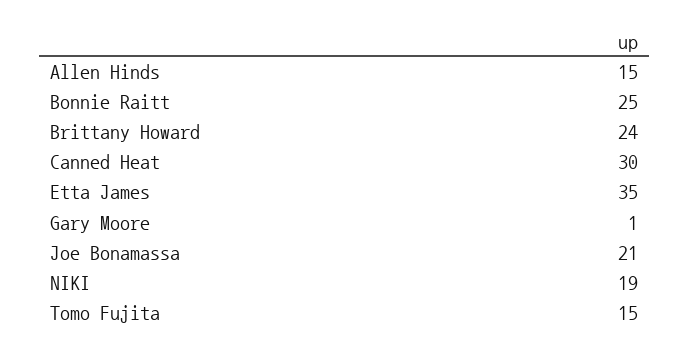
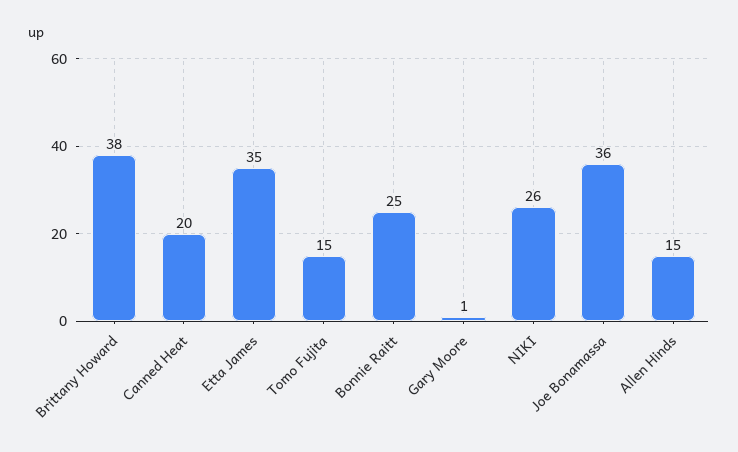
  {
    "Allen Hinds": 15,
    "Bonnie Raitt": 25,
-   "Brittany Howard": 24,
+   "Brittany Howard": 38,
-   "Canned Heat": 30,
+   "Canned Heat": 20,
    "Etta James": 35,
    "Gary Moore": 1,
-   "Joe Bonamassa": 21,
+   "Joe Bonamassa": 36,
-   "NIKI": 19,
+   "NIKI": 26,
    "Tomo Fujita": 15
  }

